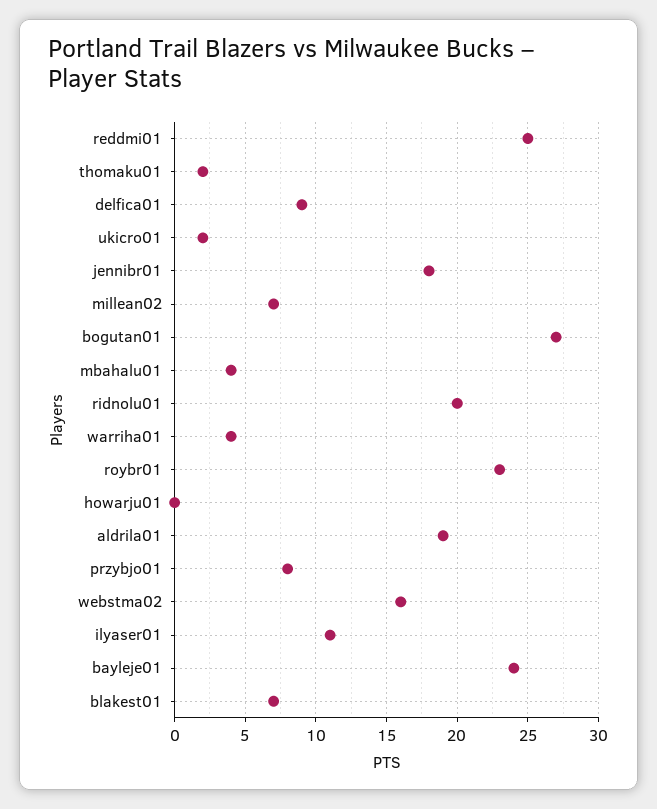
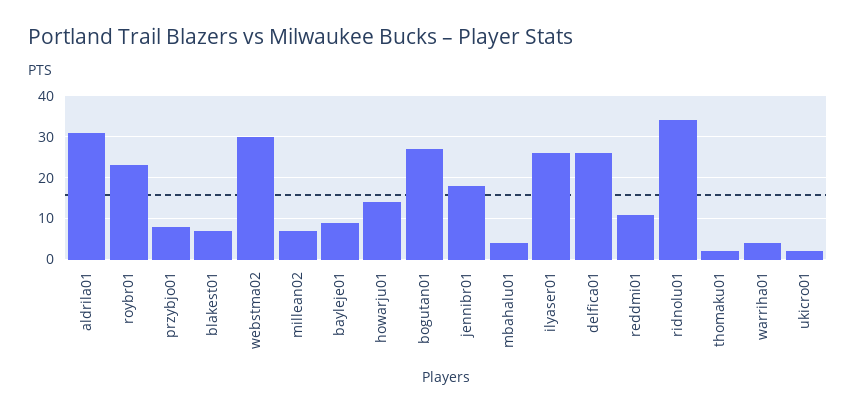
  {
-   "reddmi01": 25,
+   "reddmi01": 10,
    "thomaku01": 2,
-   "delfica01": 9,
+   "delfica01": 25,
    "ukicro01": 2,
    "jennibr01": 18,
    "millean02": 7,
    "bogutan01": 27,
    "mbahalu01": 4,
-   "ridnolu01": 20,
+   "ridnolu01": 35,
    "warriha01": 4,
    "roybr01": 23,
-   "howarju01": 0,
+   "howarju01": 15,
-   "aldrila01": 19,
+   "aldrila01": 30,
    "przybjo01": 8,
-   "webstma02": 16,
+   "webstma02": 30,
-   "ilyaser01": 11,
+   "ilyaser01": 25,
-   "bayleje01": 24,
+   "bayleje01": 10,
    "blakest01": 7
  }

